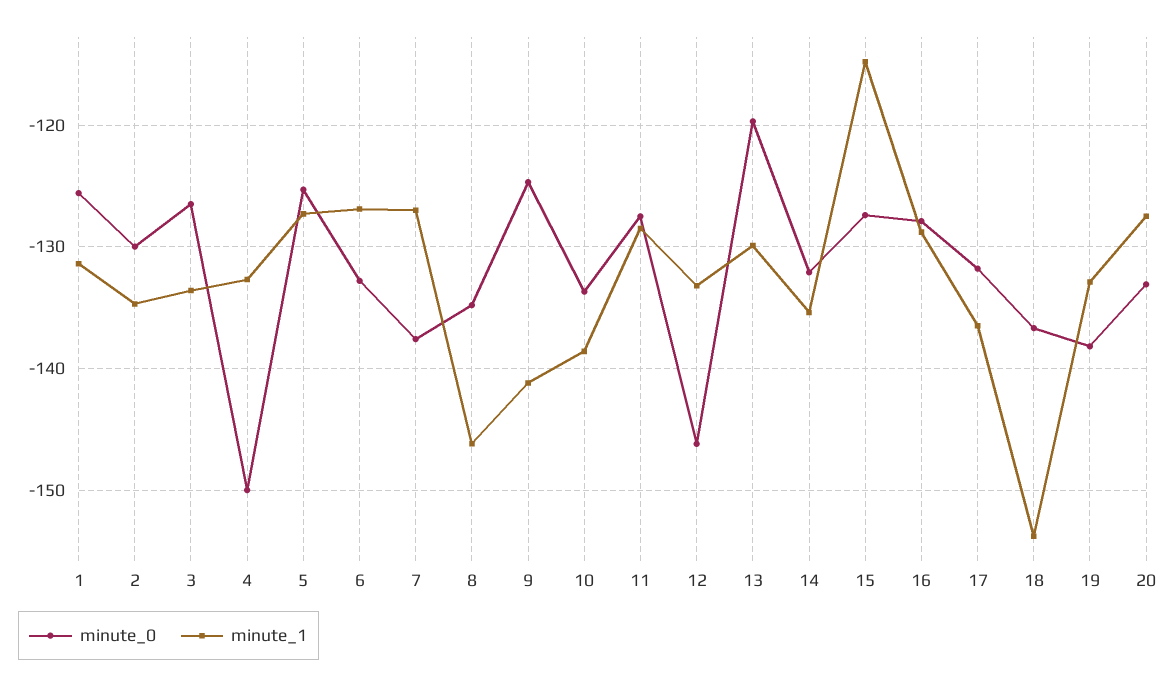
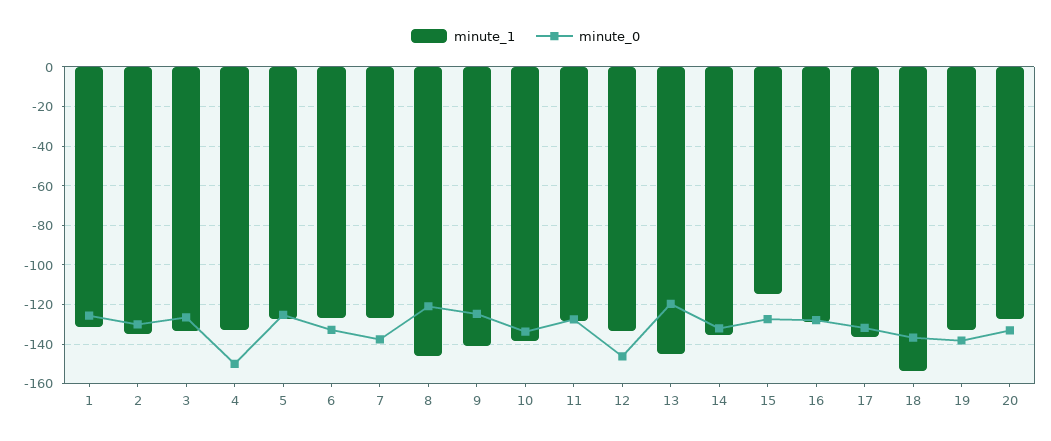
  {
    "minute_0": {
      "1": -126,
      "2": -130,
      "3": -127,
      "4": -150,
      "5": -125,
      "6": -133,
      "7": -138,
-     "8": -135,
+     "8": -120,
      "9": -125,
      "10": -134,
      "11": -128,
      "12": -146,
      "13": -120,
      "14": -132,
      "15": -127,
      "16": -128,
      "17": -132,
      "18": -137,
      "19": -138,
      "20": -133
    },
    "minute_1": {
      "1": -131,
      "2": -135,
      "3": -134,
      "4": -133,
      "5": -127,
      "6": -127,
      "7": -127,
      "8": -146,
      "9": -141,
      "10": -139,
      "11": -129,
      "12": -133,
-     "13": -130,
+     "13": -145,
      "14": -135,
      "15": -115,
      "16": -129,
      "17": -137,
      "18": -154,
      "19": -133,
      "20": -128
    }
  }

